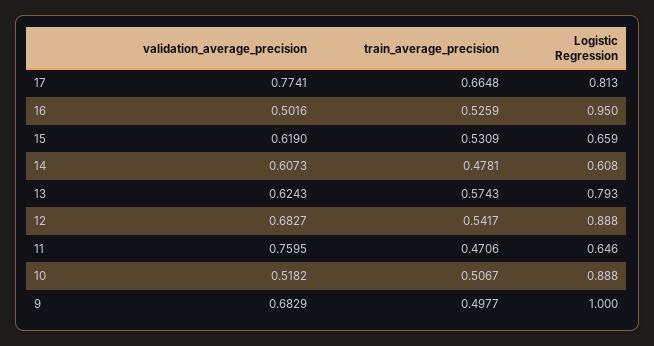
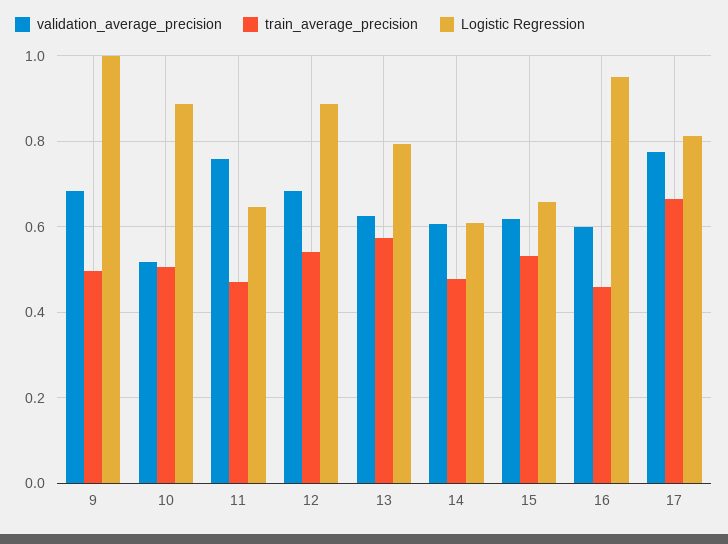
  {
    "validation_average_precision": {
      "17": 0.7741,
-     "16": 0.5016,
+     "16": 0.6,
      "15": 0.619,
      "14": 0.6073,
      "13": 0.6243,
      "12": 0.6827,
      "11": 0.7595,
      "10": 0.5182,
      "9": 0.6829
    },
    "train_average_precision": {
      "17": 0.6648,
-     "16": 0.5259,
+     "16": 0.46,
      "15": 0.5309,
      "14": 0.4781,
      "13": 0.5743,
      "12": 0.5417,
      "11": 0.4706,
      "10": 0.5067,
      "9": 0.4977
    },
    "Logistic Regression": {
      "17": 0.813,
      "16": 0.95,
      "15": 0.659,
      "14": 0.608,
      "13": 0.793,
      "12": 0.888,
      "11": 0.646,
      "10": 0.888,
      "9": 1
    }
  }

